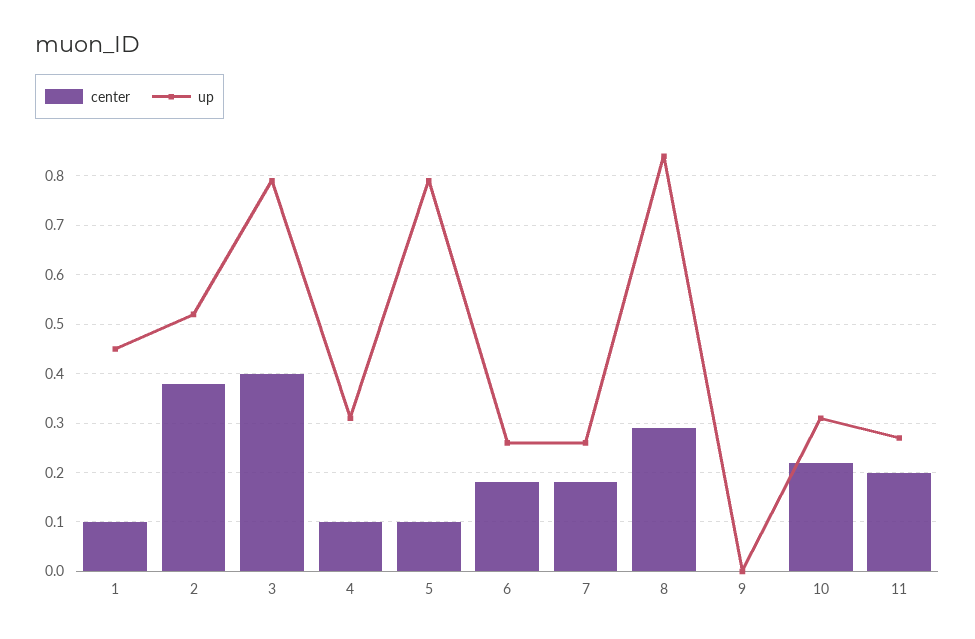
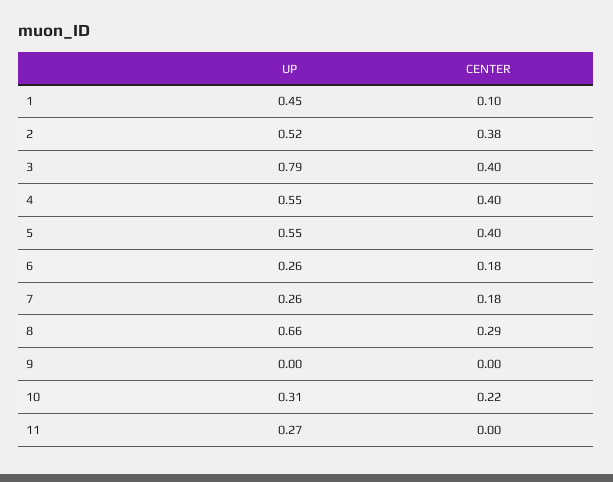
  {
    "center": {
      "1": 0.1,
      "2": 0.38,
      "3": 0.4,
-     "4": 0.1,
+     "4": 0.4,
-     "5": 0.1,
+     "5": 0.4,
      "6": 0.18,
      "7": 0.18,
      "8": 0.29,
      "9": 0,
      "10": 0.22,
-     "11": 0.2
+     "11": 0
    },
    "up": {
      "1": 0.45,
      "2": 0.52,
      "3": 0.79,
-     "4": 0.3,
+     "4": 0.55,
-     "5": 0.8,
+     "5": 0.55,
      "6": 0.26,
      "7": 0.26,
-     "8": 0.85,
+     "8": 0.66,
      "9": 0,
      "10": 0.31,
      "11": 0.27
    }
  }

